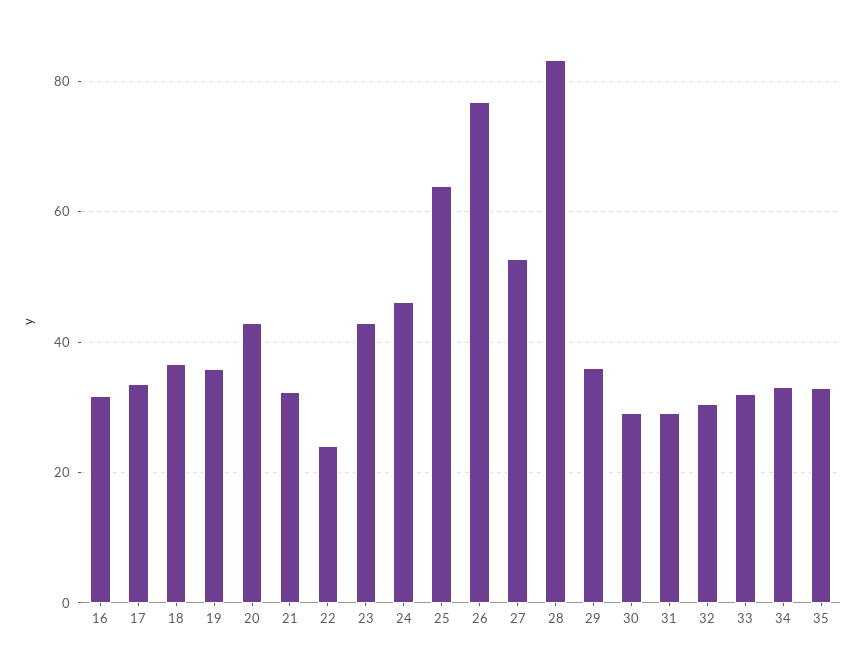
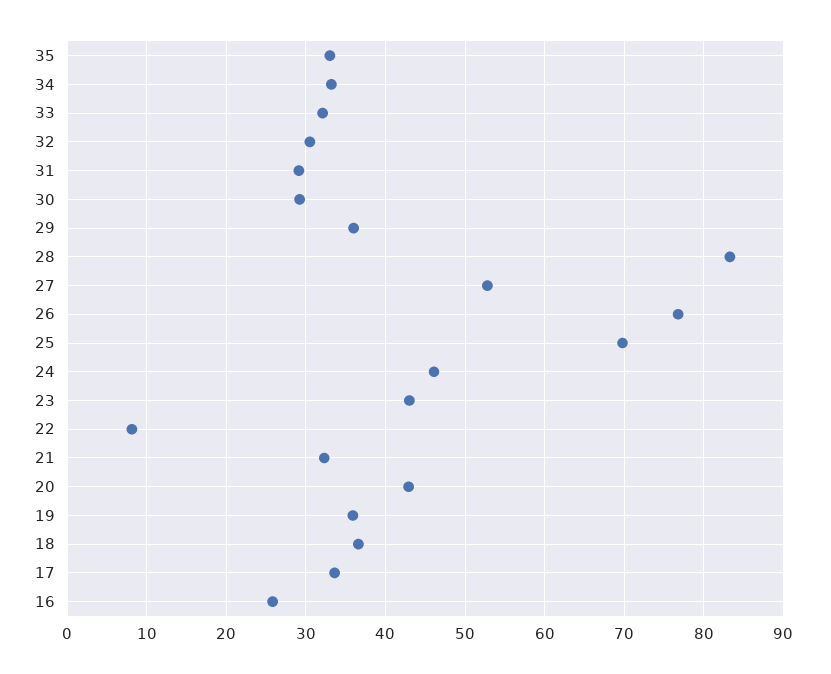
  {
-   "16": 32,
+   "16": 26,
    "17": 34,
    "18": 37,
    "19": 36,
    "20": 43,
    "21": 32,
-   "22": 24,
+   "22": 8,
    "23": 43,
    "24": 46,
-   "25": 64,
+   "25": 70,
    "26": 77,
    "27": 53,
    "28": 83,
    "29": 36,
    "30": 29,
    "31": 29,
    "32": 31,
    "33": 32,
    "34": 33,
    "35": 33
  }

